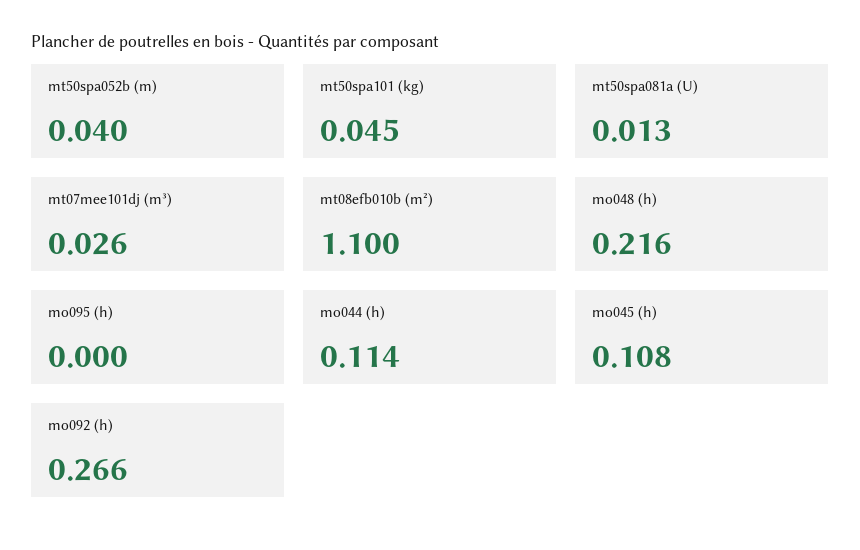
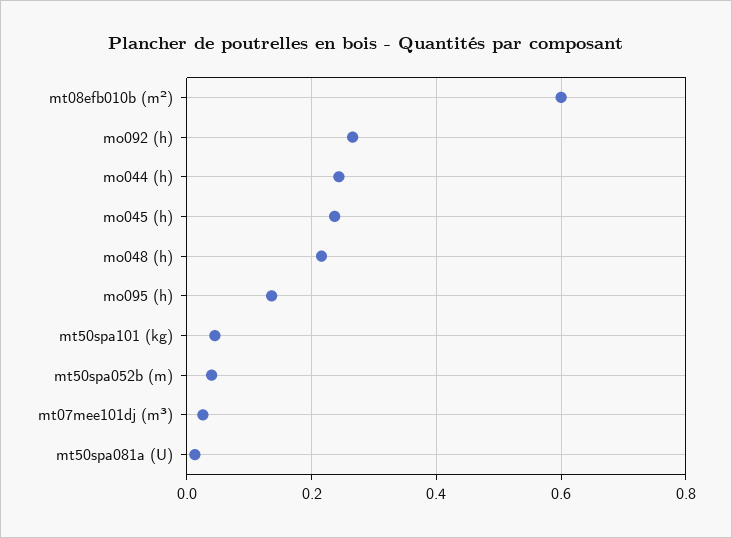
  {
    "mt50spa052b (m)": 0.04,
    "mt50spa101 (kg)": 0.045,
    "mt50spa081a (U)": 0.013,
    "mt07mee101dj (m³)": 0.026,
-   "mt08efb010b (m²)": 1.1,
+   "mt08efb010b (m²)": 0.6,
    "mo048 (h)": 0.216,
-   "mo095 (h)": 0,
+   "mo095 (h)": 0.14,
-   "mo044 (h)": 0.114,
+   "mo044 (h)": 0.24,
-   "mo045 (h)": 0.108,
+   "mo045 (h)": 0.24,
    "mo092 (h)": 0.266
  }

